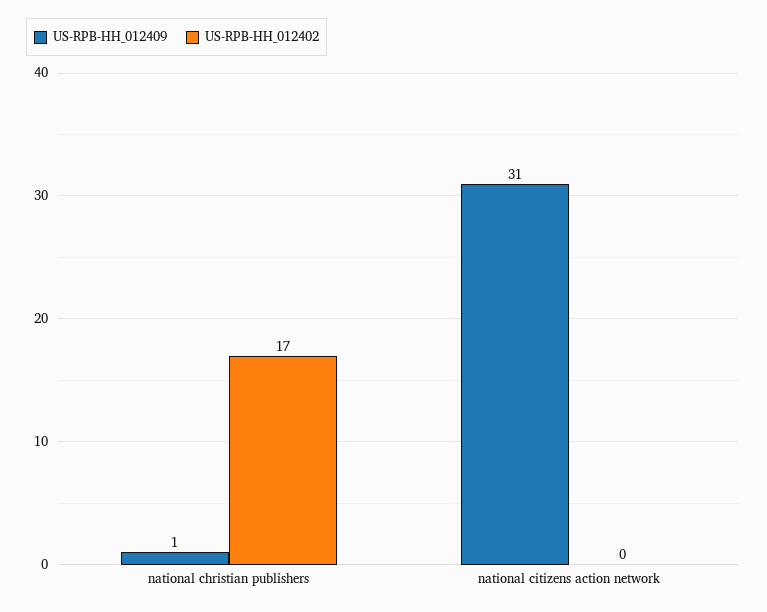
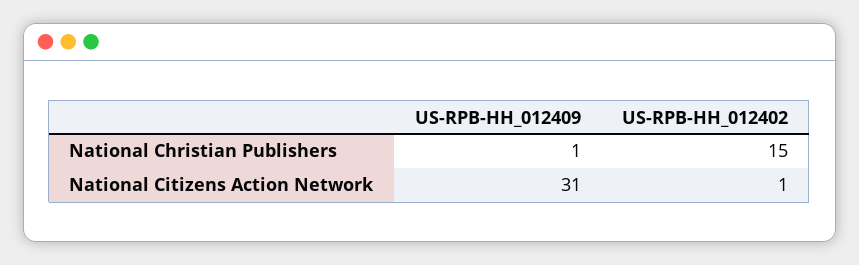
  {
    "US-RPB-HH_012409": {
      "national christian publishers": 1,
      "national citizens action network": 31
    },
    "US-RPB-HH_012402": {
-     "national christian publishers": 17,
+     "national christian publishers": 15,
-     "national citizens action network": 0
+     "national citizens action network": 1
    }
  }

